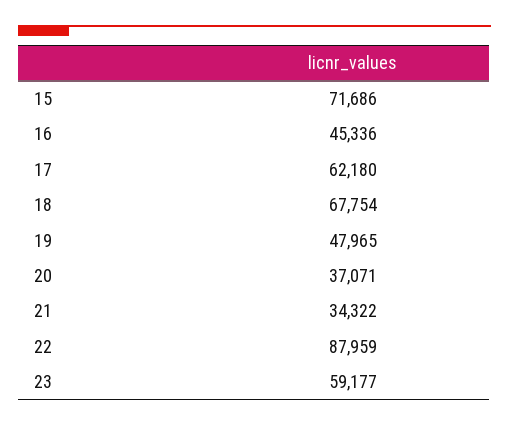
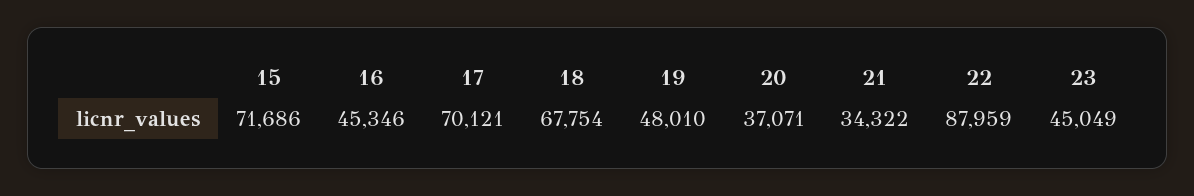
  {
    "15": 71686,
-   "16": 45336,
+   "16": 45346,
-   "17": 62180,
+   "17": 70121,
    "18": 67754,
-   "19": 47965,
+   "19": 48010,
    "20": 37071,
    "21": 34322,
    "22": 87959,
-   "23": 59177
+   "23": 45049
  }

